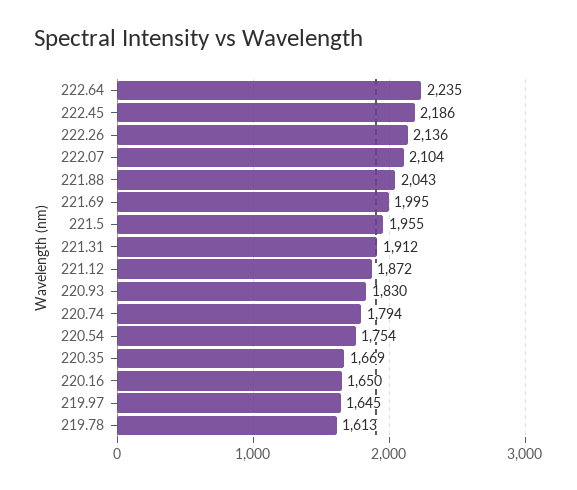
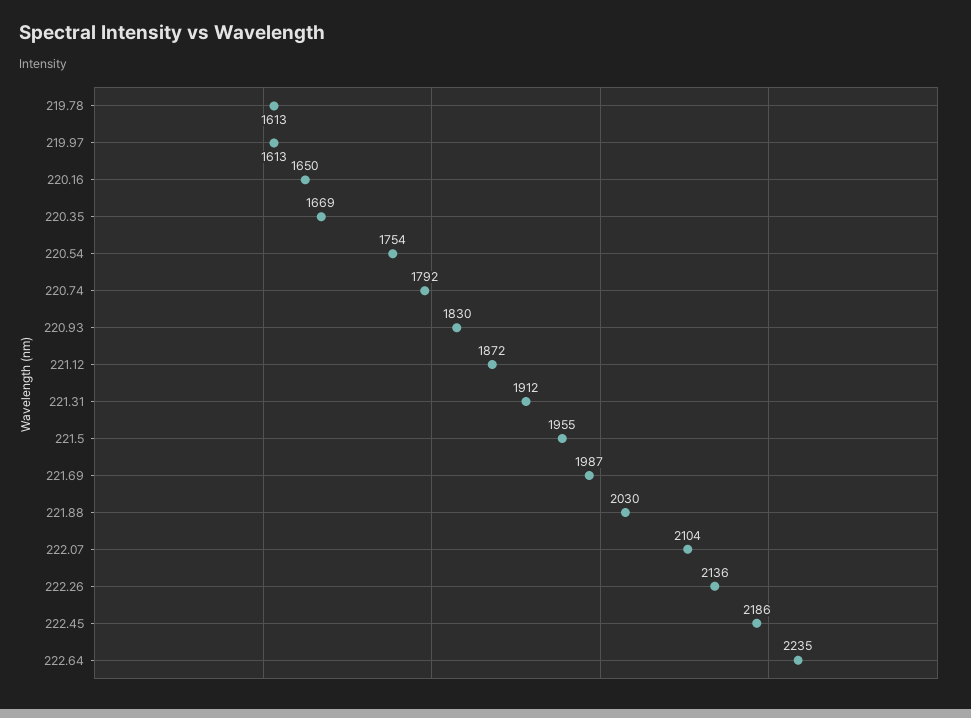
  {
    "222.64": 2235,
    "222.45": 2186,
    "222.26": 2136,
    "222.07": 2104,
-   "221.88": 2043,
+   "221.88": 2030,
-   "221.69": 1995,
+   "221.69": 1987,
    "221.5": 1955,
    "221.31": 1912,
    "221.12": 1872,
    "220.93": 1830,
-   "220.74": 1794,
+   "220.74": 1792,
    "220.54": 1754,
    "220.35": 1669,
    "220.16": 1650,
-   "219.97": 1645,
+   "219.97": 1613,
    "219.78": 1613
  }

